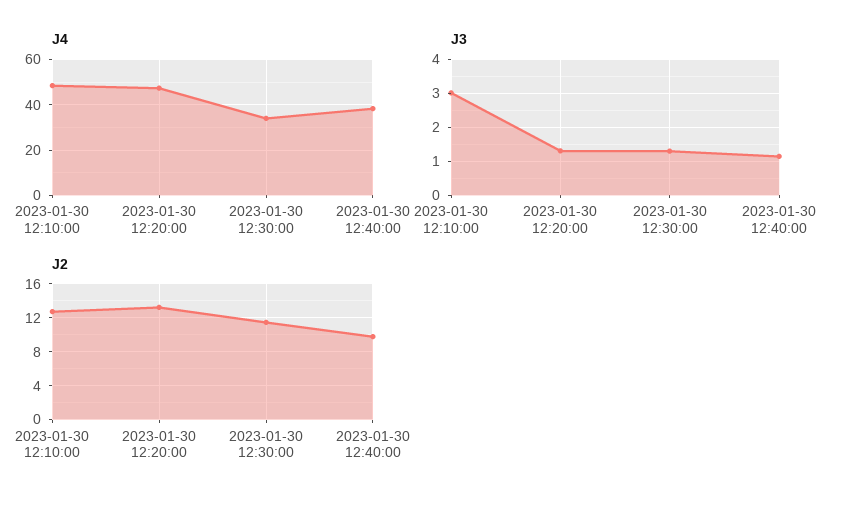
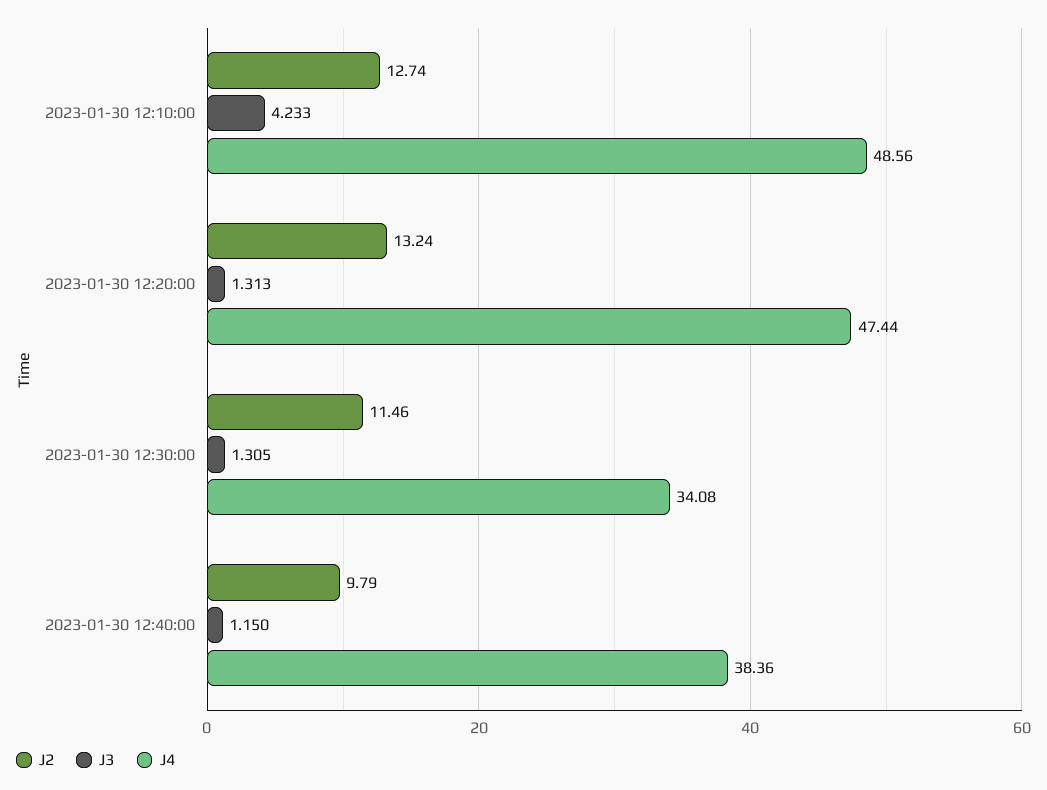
  {
    "J4": {
      "2023-01-30 12:10:00": 48.56,
      "2023-01-30 12:20:00": 47.44,
      "2023-01-30 12:30:00": 34.08,
      "2023-01-30 12:40:00": 38.36
    },
    "J3": {
-     "2023-01-30 12:10:00": 3,
+     "2023-01-30 12:10:00": 4.233,
      "2023-01-30 12:20:00": 1.313,
      "2023-01-30 12:30:00": 1.305,
      "2023-01-30 12:40:00": 1.15
    },
    "J2": {
      "2023-01-30 12:10:00": 12.74,
      "2023-01-30 12:20:00": 13.24,
      "2023-01-30 12:30:00": 11.46,
      "2023-01-30 12:40:00": 9.79
    }
  }

